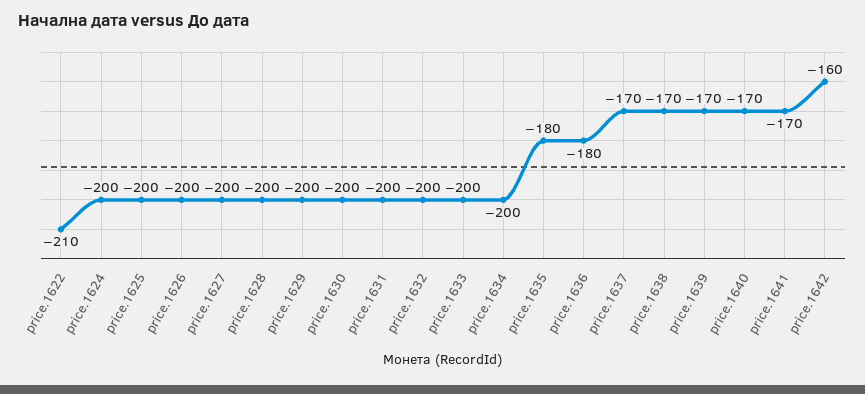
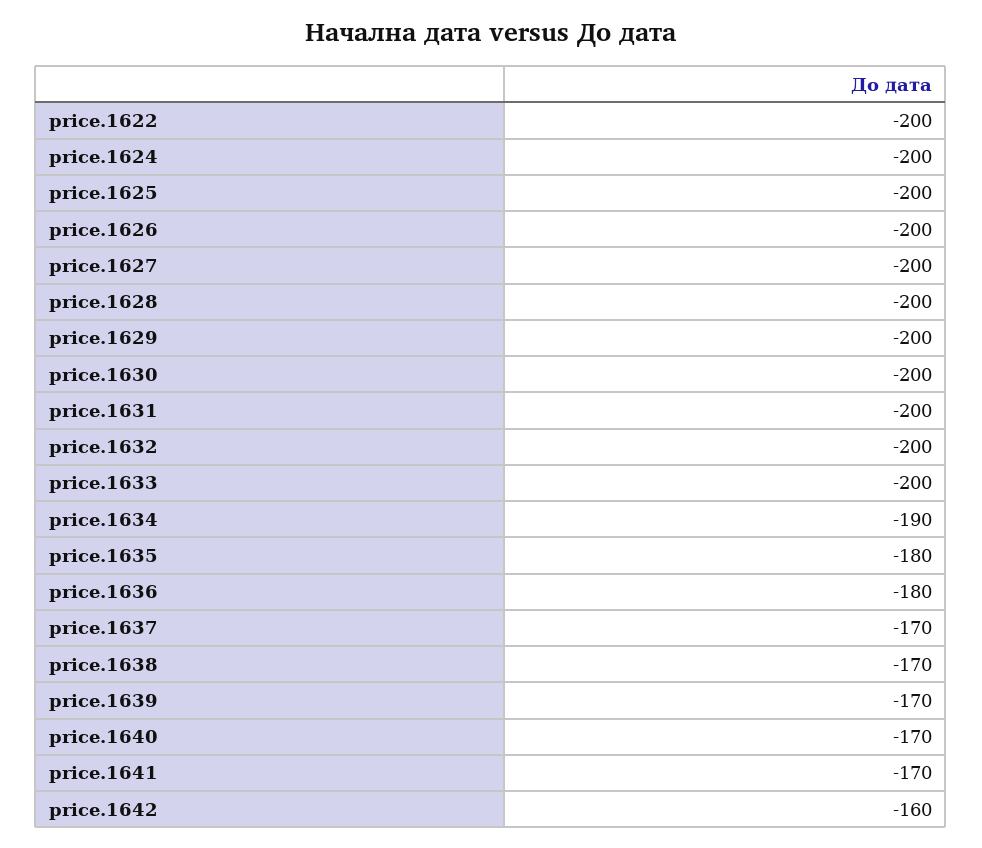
  {
-   "price.1622": -210,
+   "price.1622": -200,
    "price.1624": -200,
    "price.1625": -200,
    "price.1626": -200,
    "price.1627": -200,
    "price.1628": -200,
    "price.1629": -200,
    "price.1630": -200,
    "price.1631": -200,
    "price.1632": -200,
    "price.1633": -200,
-   "price.1634": -200,
+   "price.1634": -190,
    "price.1635": -180,
    "price.1636": -180,
    "price.1637": -170,
    "price.1638": -170,
    "price.1639": -170,
    "price.1640": -170,
    "price.1641": -170,
    "price.1642": -160
  }

